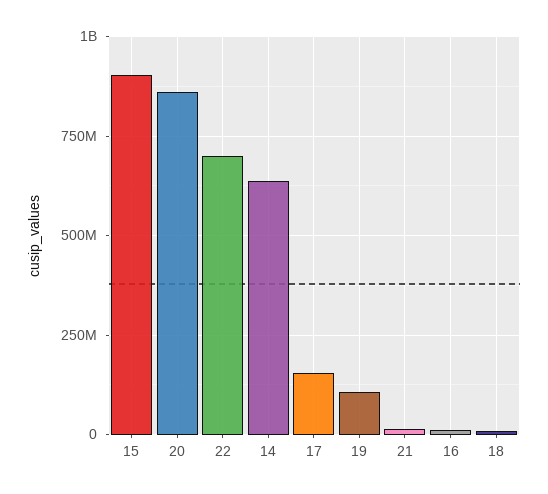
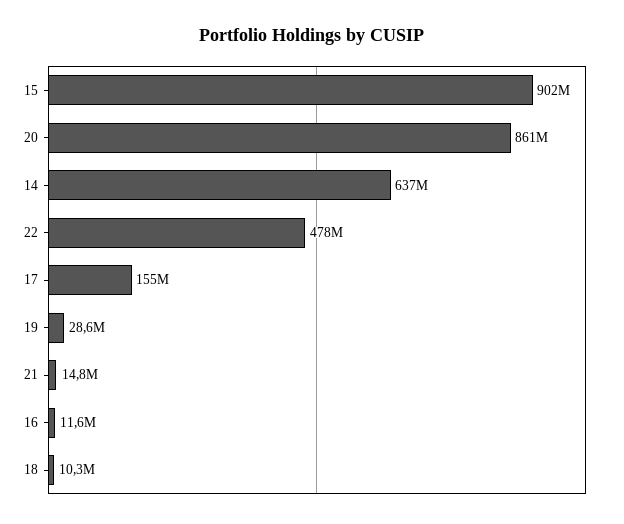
  {
    "15": 902000000,
    "20": 861000000,
-   "22": 700000000,
+   "22": 478000000,
    "14": 637000000,
    "17": 155000000,
-   "19": 100000000,
+   "19": 28600000,
    "21": 14800000,
    "16": 11600000,
    "18": 10300000
  }

